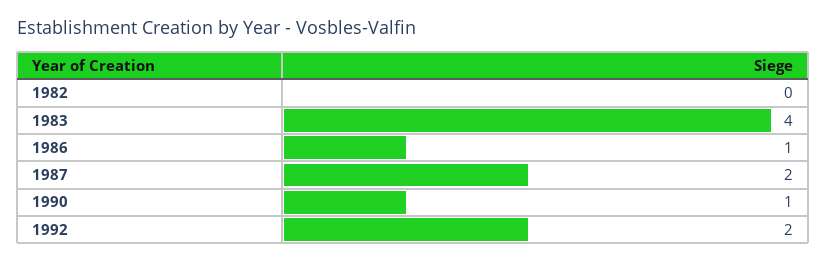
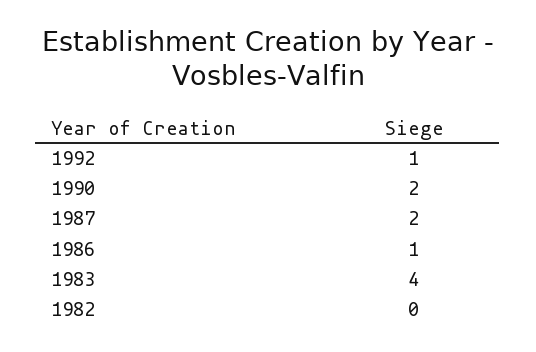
  {
    "1982": 0,
    "1983": 4,
    "1986": 1,
    "1987": 2,
-   "1990": 1,
+   "1990": 2,
-   "1992": 2
+   "1992": 1
  }

